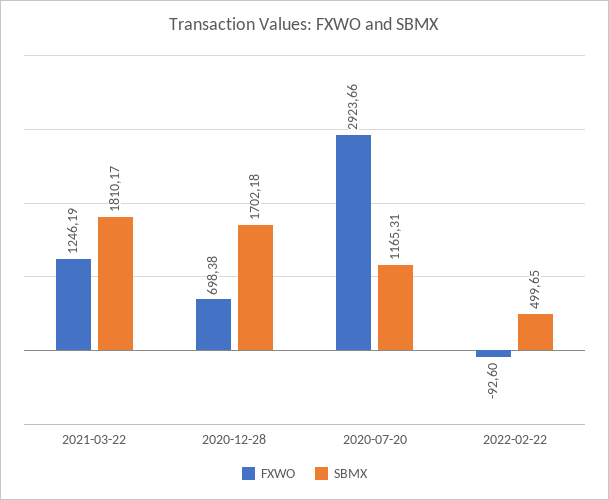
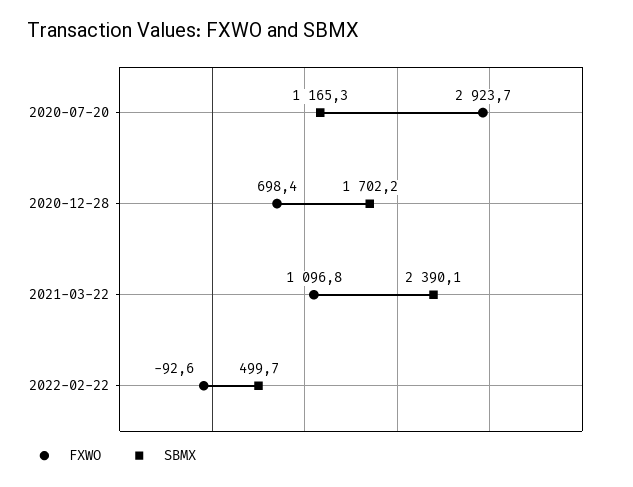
  {
    "FXWO": {
-     "2021-03-22": 1246.19,
+     "2021-03-22": 1096.8,
      "2020-12-28": 698.38,
      "2020-07-20": 2923.66,
      "2022-02-22": -92.6
    },
    "SBMX": {
-     "2021-03-22": 1810.17,
+     "2021-03-22": 2390.1,
      "2020-12-28": 1702.18,
      "2020-07-20": 1165.31,
      "2022-02-22": 499.65
    }
  }

